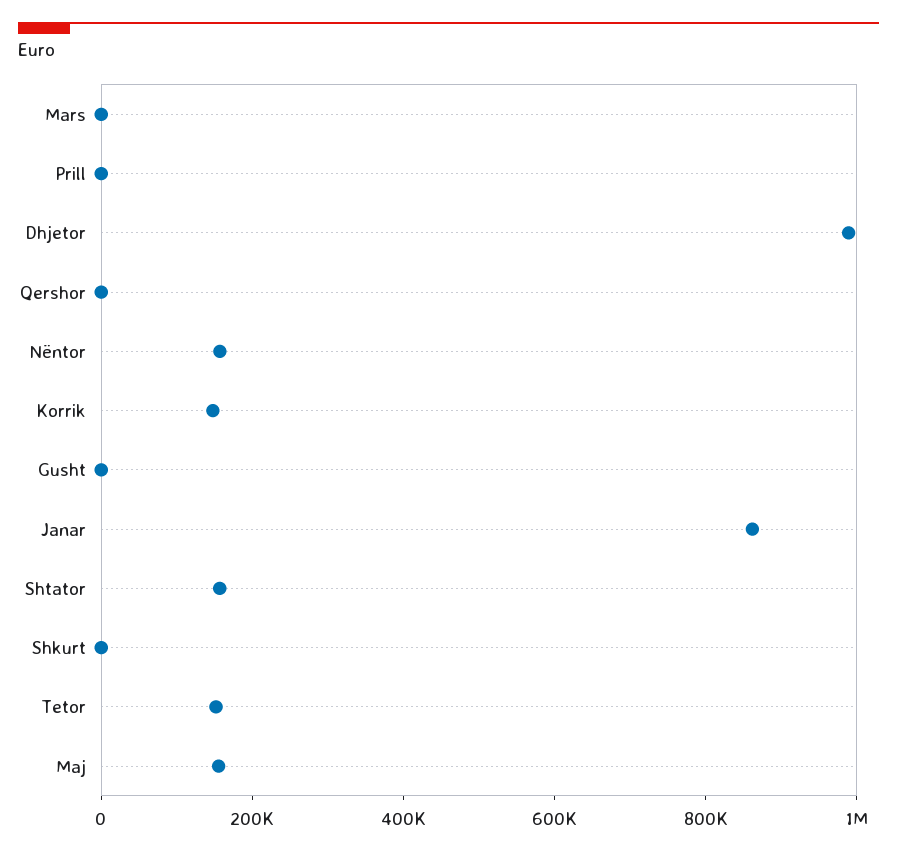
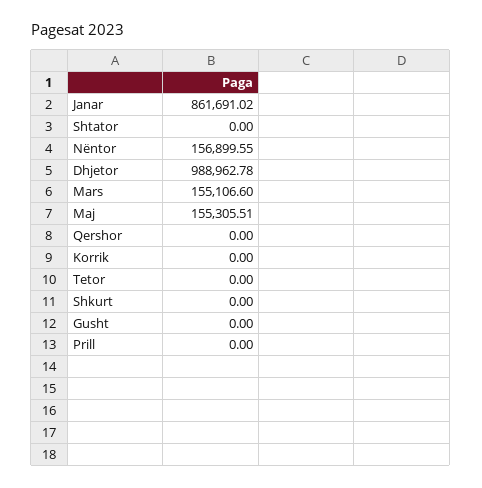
  {
-   "Mars": 0,
+   "Mars": 155106.6,
    "Prill": 0,
    "Dhjetor": 988962.78,
    "Qershor": 0,
    "Nëntor": 156899.55,
-   "Korrik": 150000,
+   "Korrik": 0,
    "Gusht": 0,
    "Janar": 861691.02,
-   "Shtator": 150000,
+   "Shtator": 0,
    "Shkurt": 0,
-   "Tetor": 150000,
+   "Tetor": 0,
    "Maj": 155305.51
  }

